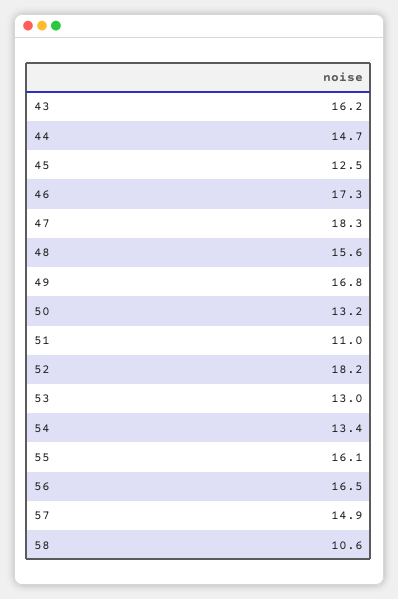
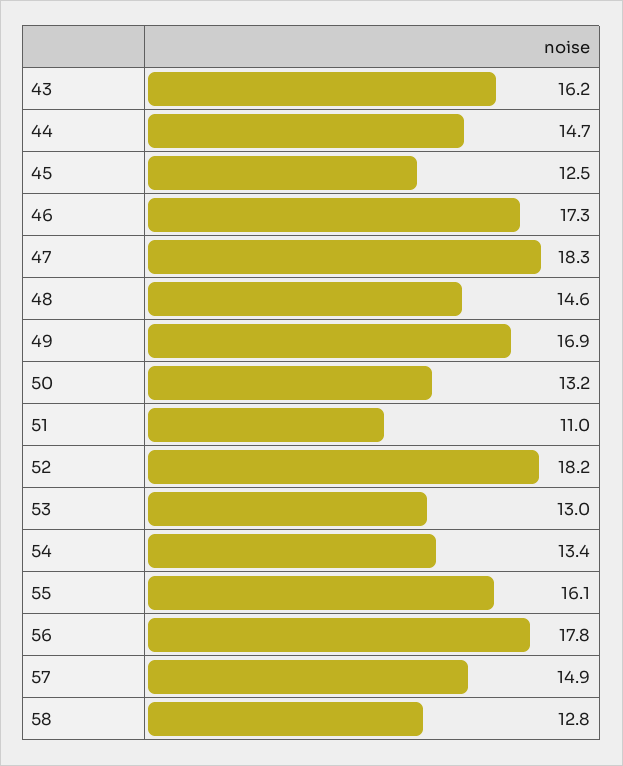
  {
    "43": 16.2,
    "44": 14.7,
    "45": 12.5,
    "46": 17.3,
    "47": 18.3,
-   "48": 15.6,
+   "48": 14.6,
-   "49": 16.8,
+   "49": 16.9,
    "50": 13.2,
    "51": 11,
    "52": 18.2,
    "53": 13,
    "54": 13.4,
    "55": 16.1,
-   "56": 16.5,
+   "56": 17.8,
    "57": 14.9,
-   "58": 10.6
+   "58": 12.8
  }

